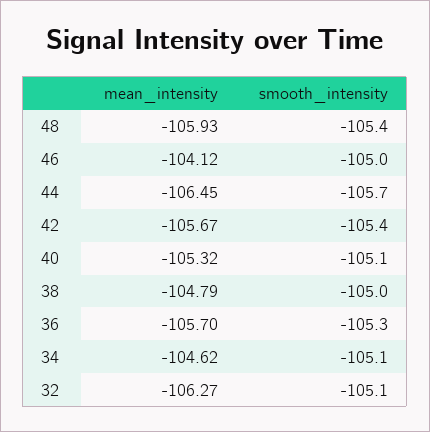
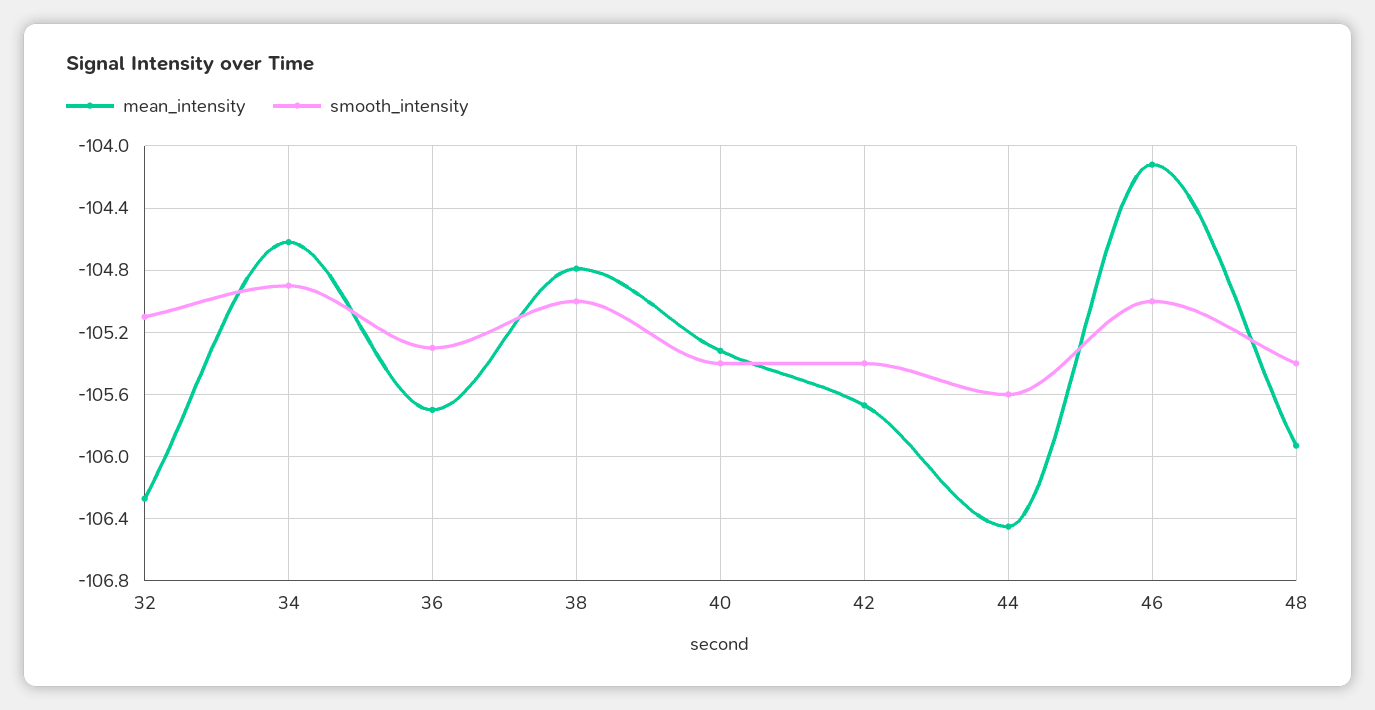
  {
    "mean_intensity": {
      "48": -105.93,
      "46": -104.12,
      "44": -106.45,
      "42": -105.67,
      "40": -105.32,
      "38": -104.79,
      "36": -105.7,
      "34": -104.62,
      "32": -106.27
    },
    "smooth_intensity": {
      "48": -105.4,
      "46": -105,
-     "44": -105.7,
+     "44": -105.6,
      "42": -105.4,
-     "40": -105.1,
+     "40": -105.4,
      "38": -105,
      "36": -105.3,
-     "34": -105.1,
+     "34": -104.9,
      "32": -105.1
    }
  }

